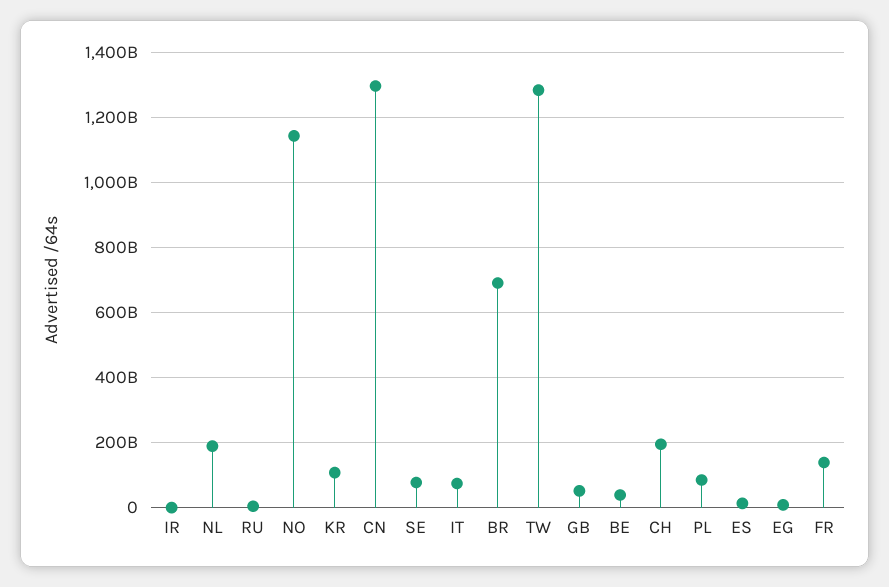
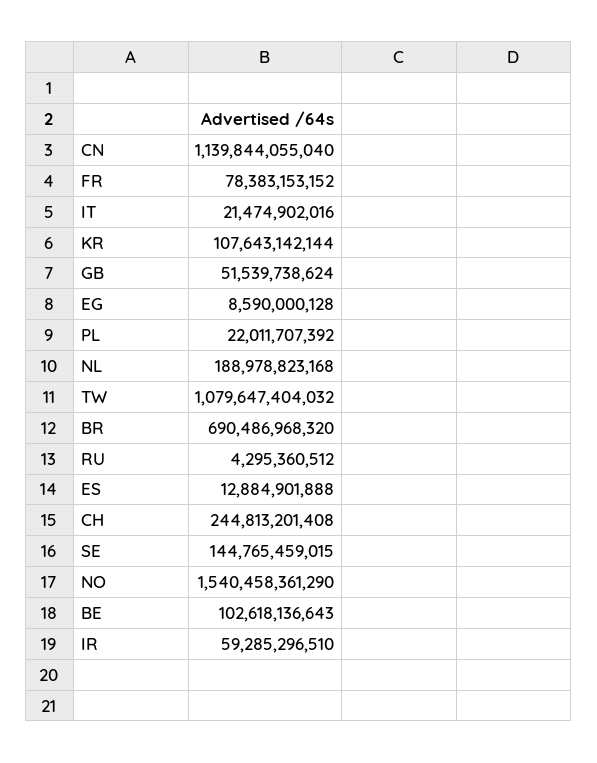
  {
-   "IR": 0,
+   "IR": 59285296510,
    "NL": 188978823168,
    "RU": 4295360512,
-   "NO": 1140000000000,
+   "NO": 1540458361290,
    "KR": 107643142144,
-   "CN": 1300000000000,
+   "CN": 1139844055040,
-   "SE": 80000000000,
+   "SE": 144765459015,
-   "IT": 80000000000,
+   "IT": 21474902016,
    "BR": 690486968320,
-   "TW": 1280000000000,
+   "TW": 1079647404032,
    "GB": 51539738624,
-   "BE": 40000000000,
+   "BE": 102618136643,
-   "CH": 200000000000,
+   "CH": 244813201408,
-   "PL": 80000000000,
+   "PL": 22011707392,
    "ES": 12884901888,
    "EG": 8590000128,
-   "FR": 140000000000
+   "FR": 78383153152
  }

